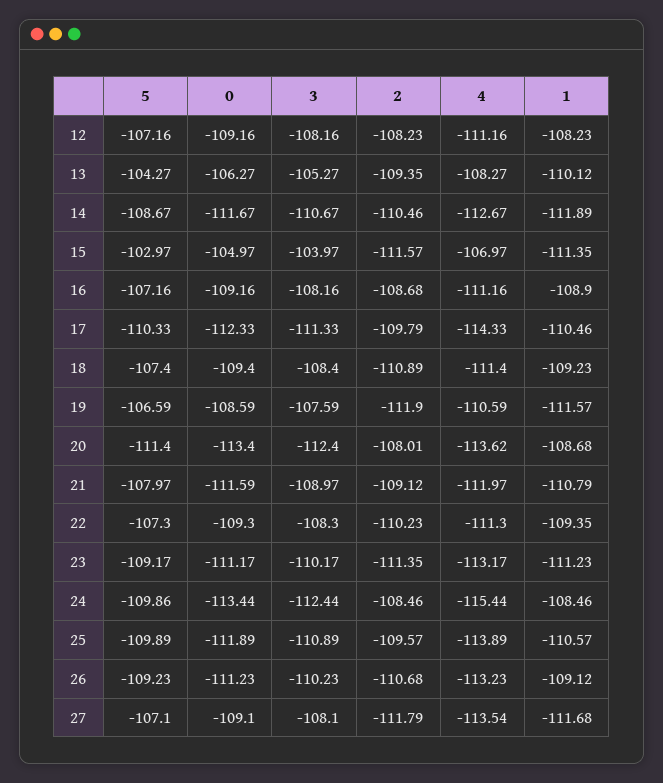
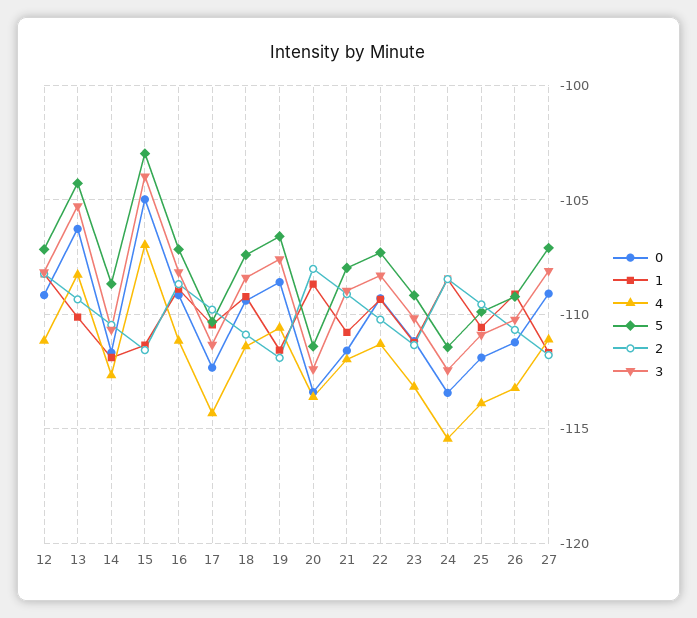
  {
    "5": {
      "12": -107.16,
      "13": -104.27,
      "14": -108.67,
      "15": -102.97,
      "16": -107.16,
      "17": -110.33,
      "18": -107.4,
      "19": -106.59,
      "20": -111.4,
      "21": -107.97,
      "22": -107.3,
      "23": -109.17,
-     "24": -109.86,
+     "24": -111.5,
      "25": -109.89,
      "26": -109.23,
      "27": -107.1
    },
    "0": {
      "12": -109.16,
      "13": -106.27,
      "14": -111.67,
      "15": -104.97,
      "16": -109.16,
      "17": -112.33,
      "18": -109.4,
      "19": -108.59,
      "20": -113.4,
      "21": -111.59,
      "22": -109.3,
      "23": -111.17,
      "24": -113.44,
      "25": -111.89,
      "26": -111.23,
      "27": -109.1
    },
    "3": {
      "12": -108.16,
      "13": -105.27,
      "14": -110.67,
      "15": -103.97,
      "16": -108.16,
      "17": -111.33,
      "18": -108.4,
      "19": -107.59,
      "20": -112.4,
      "21": -108.97,
      "22": -108.3,
      "23": -110.17,
      "24": -112.44,
      "25": -110.89,
      "26": -110.23,
      "27": -108.1
    },
    "2": {
      "12": -108.23,
      "13": -109.35,
      "14": -110.46,
      "15": -111.57,
      "16": -108.68,
      "17": -109.79,
      "18": -110.89,
      "19": -111.9,
      "20": -108.01,
      "21": -109.12,
      "22": -110.23,
      "23": -111.35,
      "24": -108.46,
      "25": -109.57,
      "26": -110.68,
      "27": -111.79
    },
    "4": {
      "12": -111.16,
      "13": -108.27,
      "14": -112.67,
      "15": -106.97,
      "16": -111.16,
      "17": -114.33,
      "18": -111.4,
      "19": -110.59,
      "20": -113.62,
      "21": -111.97,
      "22": -111.3,
      "23": -113.17,
      "24": -115.44,
      "25": -113.89,
      "26": -113.23,
-     "27": -113.54
+     "27": -111
    },
    "1": {
      "12": -108.23,
      "13": -110.12,
      "14": -111.89,
      "15": -111.35,
      "16": -108.9,
      "17": -110.46,
      "18": -109.23,
      "19": -111.57,
      "20": -108.68,
      "21": -110.79,
      "22": -109.35,
      "23": -111.23,
      "24": -108.46,
      "25": -110.57,
      "26": -109.12,
      "27": -111.68
    }
  }

